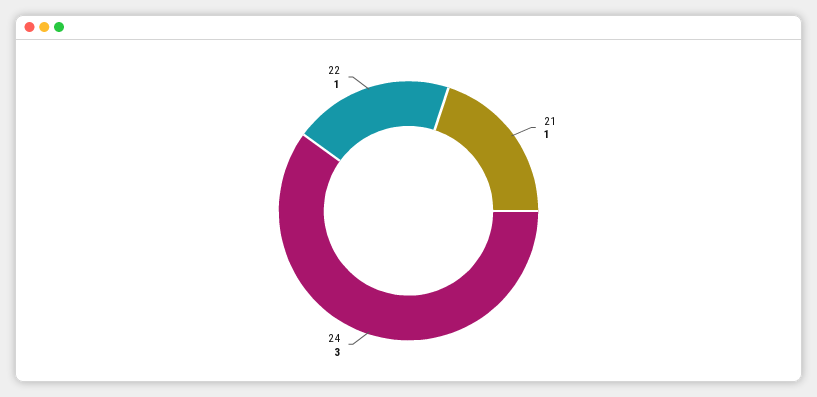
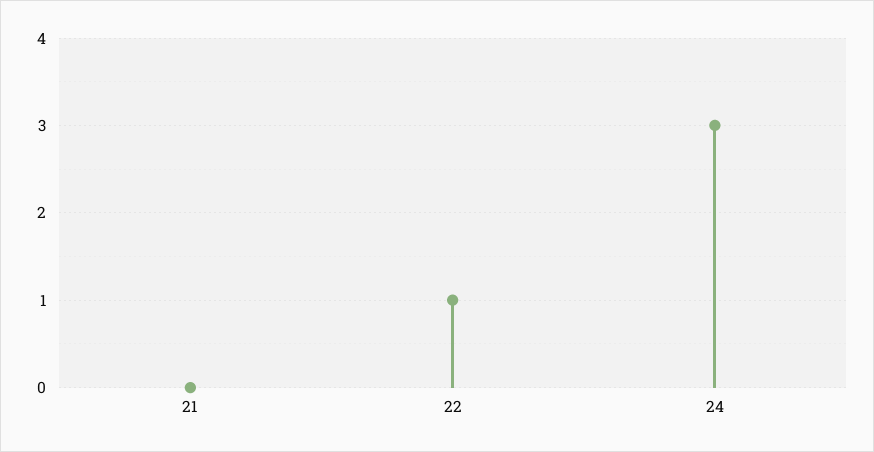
  {
-   "21": 1,
+   "21": 0,
    "24": 3,
    "22": 1
  }

